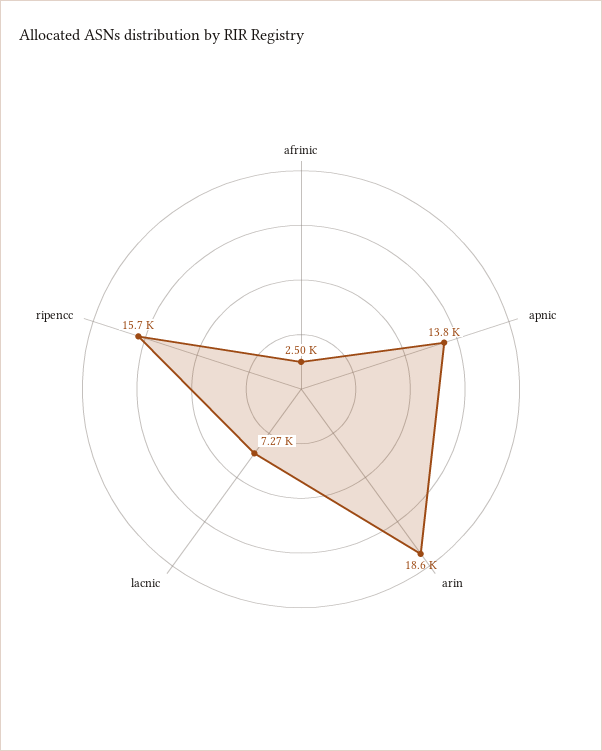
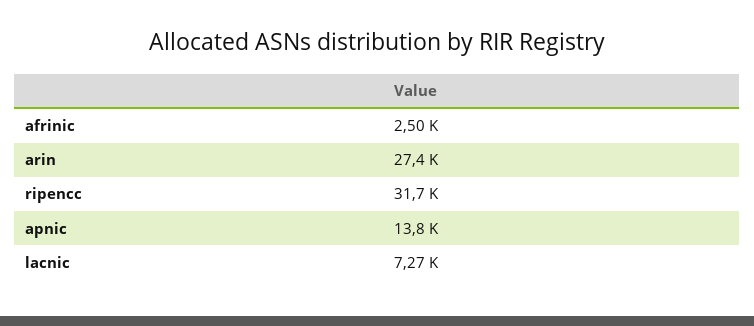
  {
    "afrinic": 2500,
    "apnic": 13800,
-   "arin": 18600,
+   "arin": 27400,
    "lacnic": 7270,
-   "ripencc": 15700
+   "ripencc": 31700
  }

